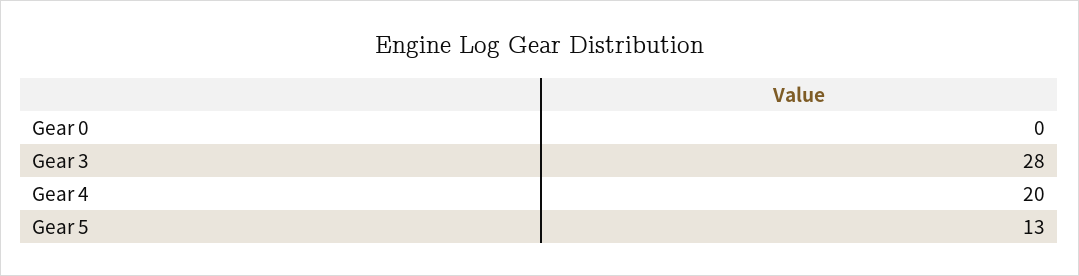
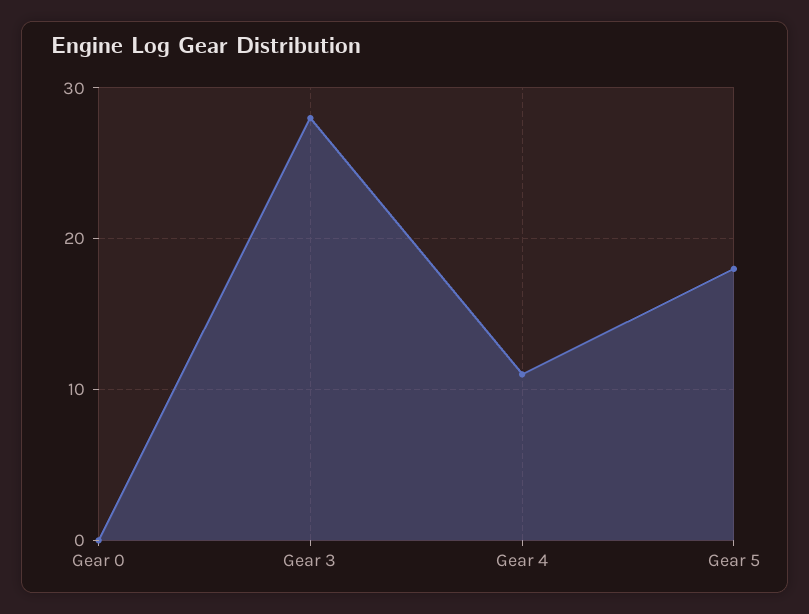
  {
    "Gear 0": 0,
    "Gear 3": 28,
-   "Gear 4": 20,
+   "Gear 4": 11,
-   "Gear 5": 13
+   "Gear 5": 18
  }

